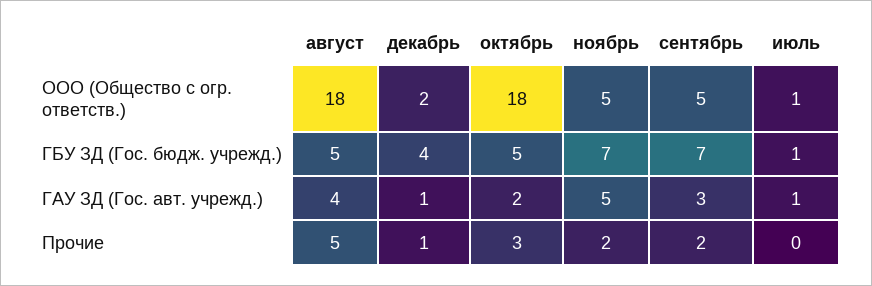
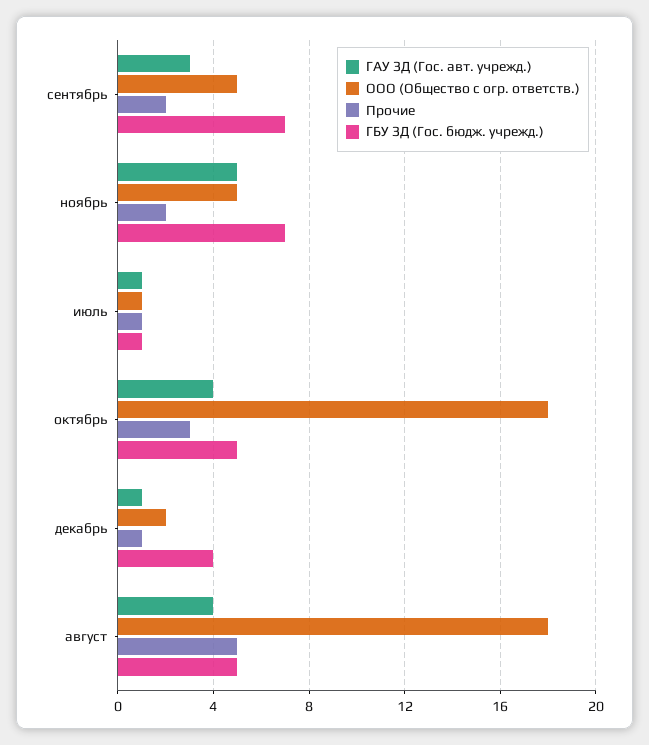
  {
    "ООО (Общество с огр. ответств.)": {
      "август": 18,
      "декабрь": 2,
      "октябрь": 18,
      "ноябрь": 5,
      "сентябрь": 5,
      "июль": 1
    },
    "ГБУ ЗД (Гос. бюдж. учрежд.)": {
      "август": 5,
      "декабрь": 4,
      "октябрь": 5,
      "ноябрь": 7,
      "сентябрь": 7,
      "июль": 1
    },
    "ГАУ ЗД (Гос. авт. учрежд.)": {
      "август": 4,
      "декабрь": 1,
-     "октябрь": 2,
+     "октябрь": 4,
      "ноябрь": 5,
      "сентябрь": 3,
      "июль": 1
    },
    "Прочие": {
      "август": 5,
      "декабрь": 1,
      "октябрь": 3,
      "ноябрь": 2,
      "сентябрь": 2,
-     "июль": 0
+     "июль": 1
    }
  }

